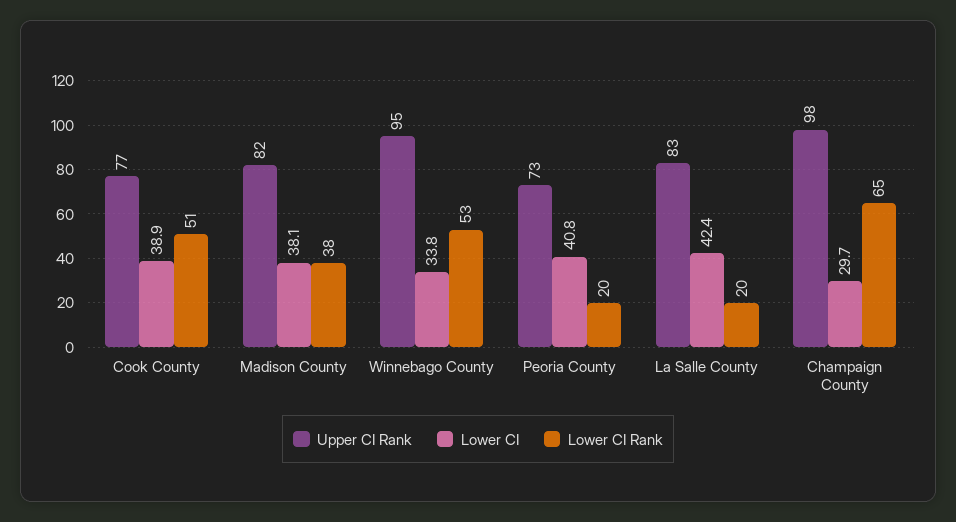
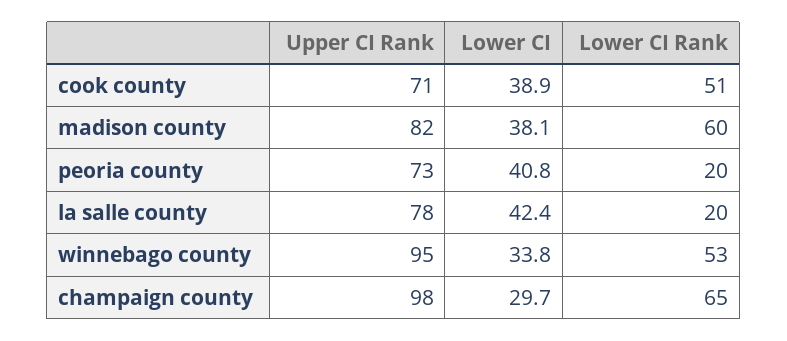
  {
    "Upper CI Rank": {
-     "Cook County": 77,
+     "Cook County": 71,
      "Madison County": 82,
      "Winnebago County": 95,
      "Peoria County": 73,
-     "La Salle County": 83,
+     "La Salle County": 78,
      "Champaign County": 98
    },
    "Lower CI": {
      "Cook County": 38.9,
      "Madison County": 38.1,
      "Winnebago County": 33.8,
      "Peoria County": 40.8,
      "La Salle County": 42.4,
      "Champaign County": 29.7
    },
    "Lower CI Rank": {
      "Cook County": 51,
-     "Madison County": 38,
+     "Madison County": 60,
      "Winnebago County": 53,
      "Peoria County": 20,
      "La Salle County": 20,
      "Champaign County": 65
    }
  }

